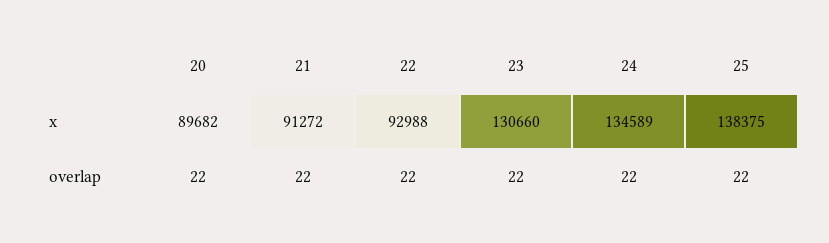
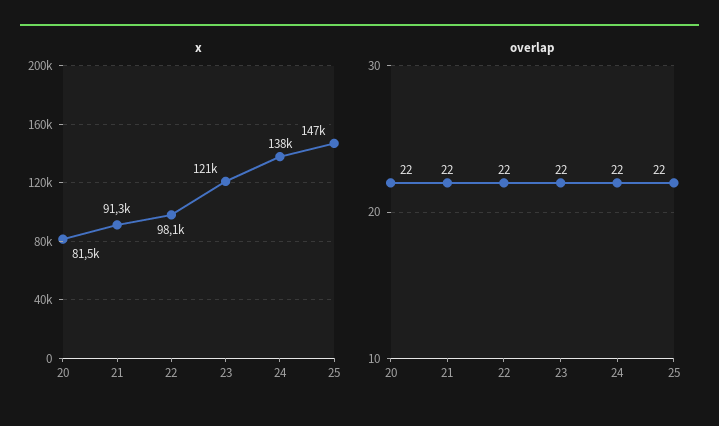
  {
    "x": {
-     "20": 89682,
+     "20": 81500,
      "21": 91272,
-     "22": 92988,
+     "22": 98100,
-     "23": 130660,
+     "23": 121000,
-     "24": 134589,
+     "24": 138000,
-     "25": 138375
+     "25": 147000
    },
    "overlap": {
      "20": 22,
      "21": 22,
      "22": 22,
      "23": 22,
      "24": 22,
      "25": 22
    }
  }

